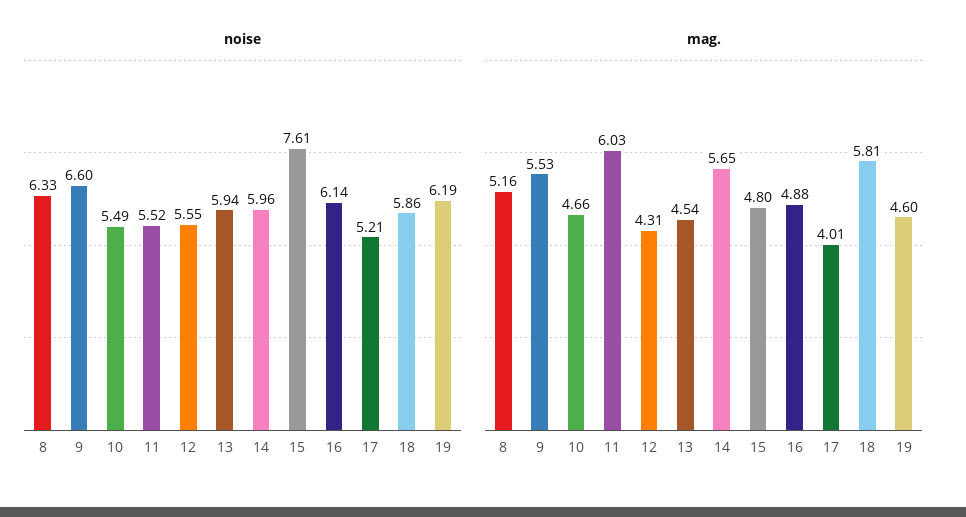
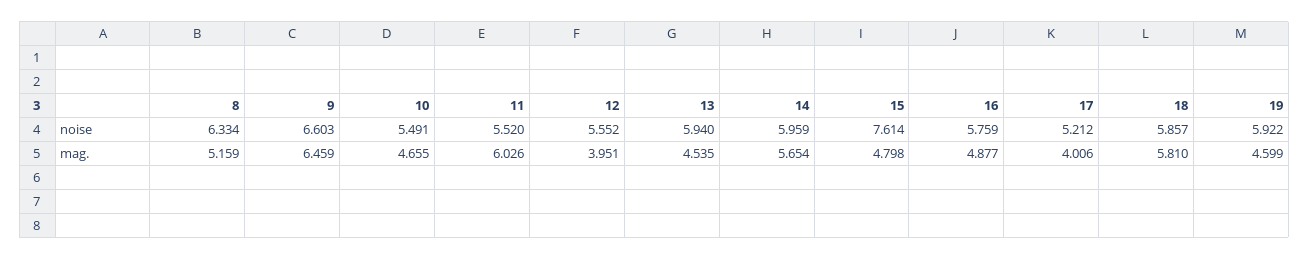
  {
    "noise": {
      "8": 6.334,
      "9": 6.603,
      "10": 5.491,
      "11": 5.52,
      "12": 5.552,
      "13": 5.94,
      "14": 5.959,
      "15": 7.614,
-     "16": 6.14,
+     "16": 5.759,
      "17": 5.212,
      "18": 5.857,
-     "19": 6.19
+     "19": 5.922
    },
    "mag.": {
      "8": 5.159,
-     "9": 5.53,
+     "9": 6.459,
      "10": 4.655,
      "11": 6.026,
-     "12": 4.31,
+     "12": 3.951,
      "13": 4.535,
      "14": 5.654,
      "15": 4.798,
      "16": 4.877,
      "17": 4.006,
      "18": 5.81,
      "19": 4.599
    }
  }

